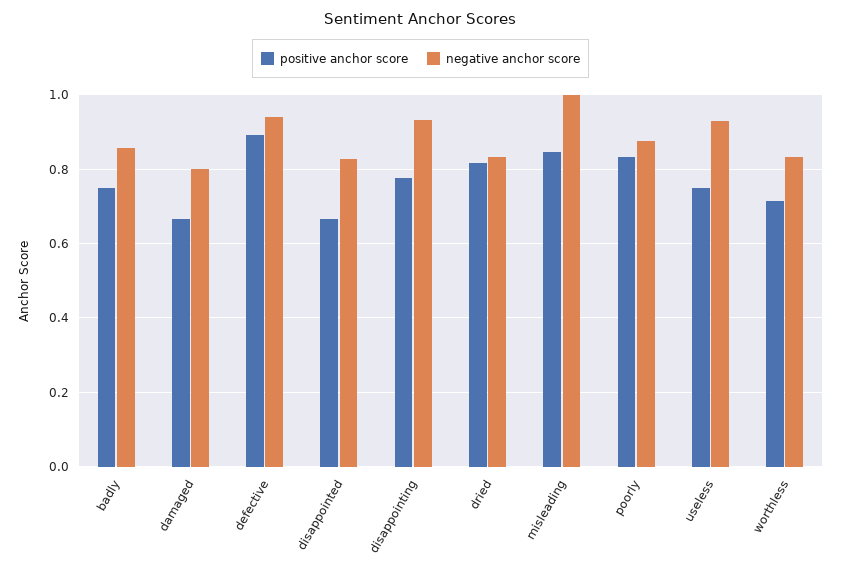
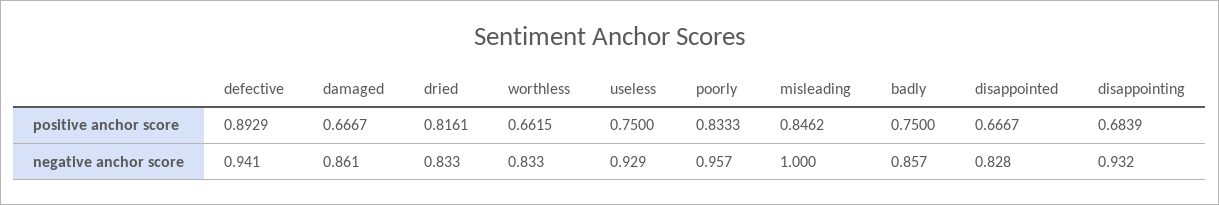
  {
    "positive anchor score": {
      "badly": 0.75,
      "damaged": 0.6667,
      "defective": 0.8929,
      "disappointed": 0.6667,
-     "disappointing": 0.78,
+     "disappointing": 0.6839,
      "dried": 0.8161,
      "misleading": 0.8462,
      "poorly": 0.8333,
      "useless": 0.75,
-     "worthless": 0.72
+     "worthless": 0.6615
    },
    "negative anchor score": {
      "badly": 0.857,
-     "damaged": 0.8,
+     "damaged": 0.861,
      "defective": 0.941,
      "disappointed": 0.828,
      "disappointing": 0.932,
      "dried": 0.833,
      "misleading": 1,
-     "poorly": 0.88,
+     "poorly": 0.957,
      "useless": 0.929,
      "worthless": 0.833
    }
  }

